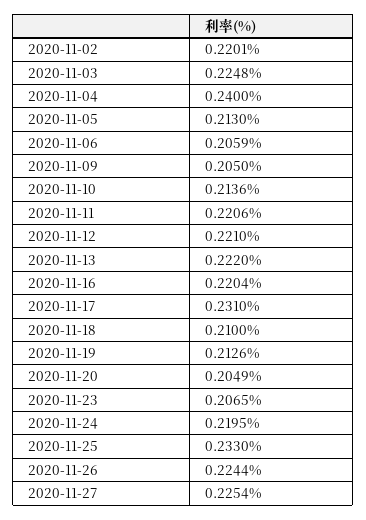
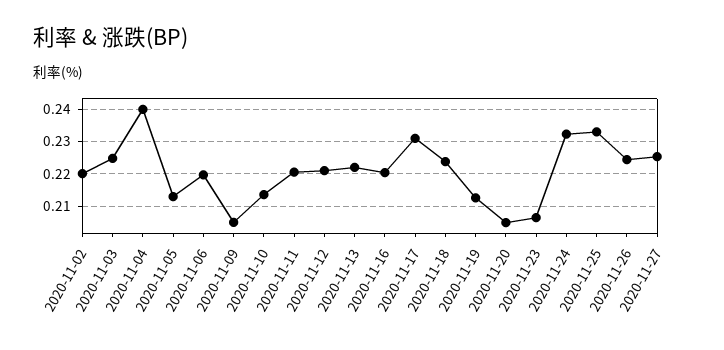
  {
    "2020-11-02": 0.2201,
    "2020-11-03": 0.2248,
    "2020-11-04": 0.24,
    "2020-11-05": 0.213,
-   "2020-11-06": 0.2059,
+   "2020-11-06": 0.22,
    "2020-11-09": 0.205,
    "2020-11-10": 0.2136,
    "2020-11-11": 0.2206,
    "2020-11-12": 0.221,
    "2020-11-13": 0.222,
    "2020-11-16": 0.2204,
    "2020-11-17": 0.231,
-   "2020-11-18": 0.21,
+   "2020-11-18": 0.224,
    "2020-11-19": 0.2126,
    "2020-11-20": 0.2049,
    "2020-11-23": 0.2065,
-   "2020-11-24": 0.2195,
+   "2020-11-24": 0.232,
    "2020-11-25": 0.233,
    "2020-11-26": 0.2244,
    "2020-11-27": 0.2254
  }

